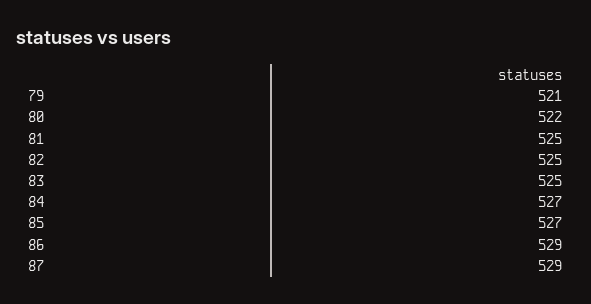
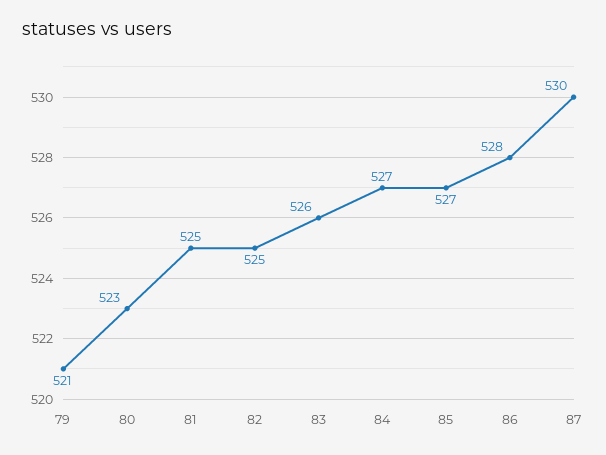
  {
    "79": 521,
-   "80": 522,
+   "80": 523,
    "81": 525,
    "82": 525,
-   "83": 525,
+   "83": 526,
    "84": 527,
    "85": 527,
-   "86": 529,
+   "86": 528,
-   "87": 529
+   "87": 530
  }

